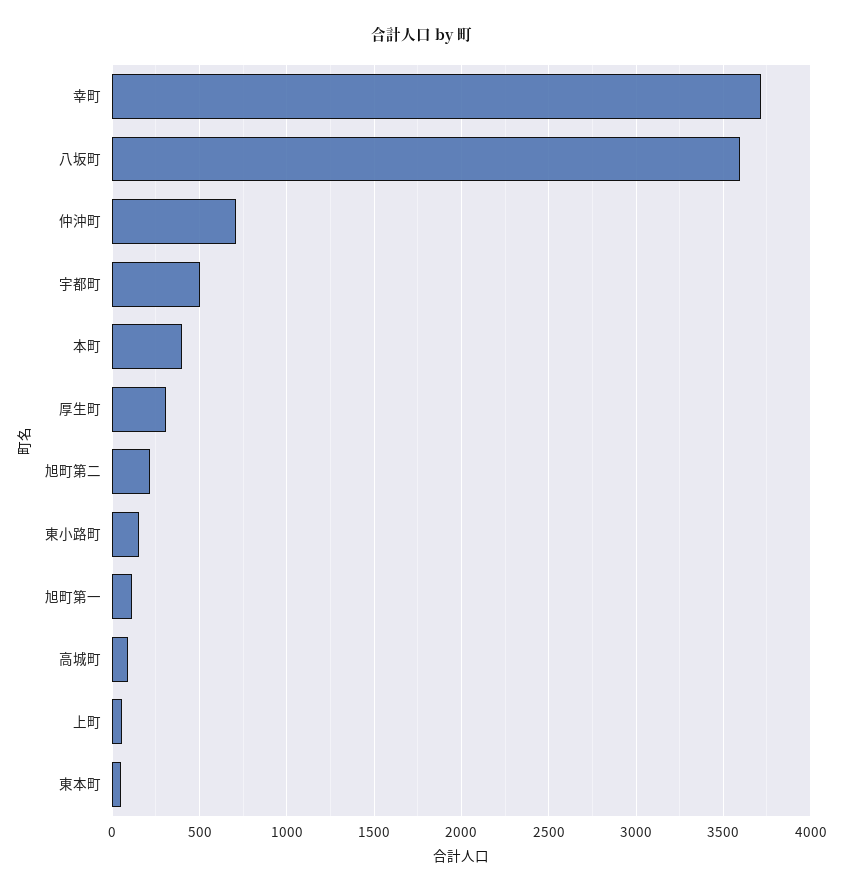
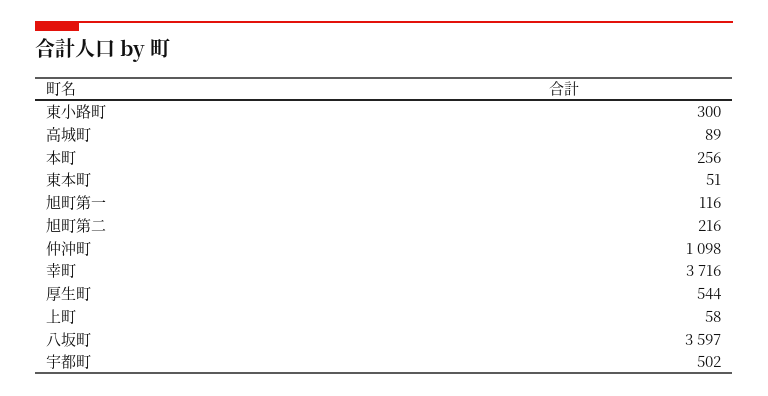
  {
    "幸町": 3716,
    "八坂町": 3597,
-   "仲沖町": 700,
+   "仲沖町": 1098,
    "宇都町": 502,
-   "本町": 400,
+   "本町": 256,
-   "厚生町": 300,
+   "厚生町": 544,
    "旭町第二": 216,
-   "東小路町": 150,
+   "東小路町": 300,
    "旭町第一": 116,
    "高城町": 89,
    "上町": 58,
    "東本町": 51
  }

